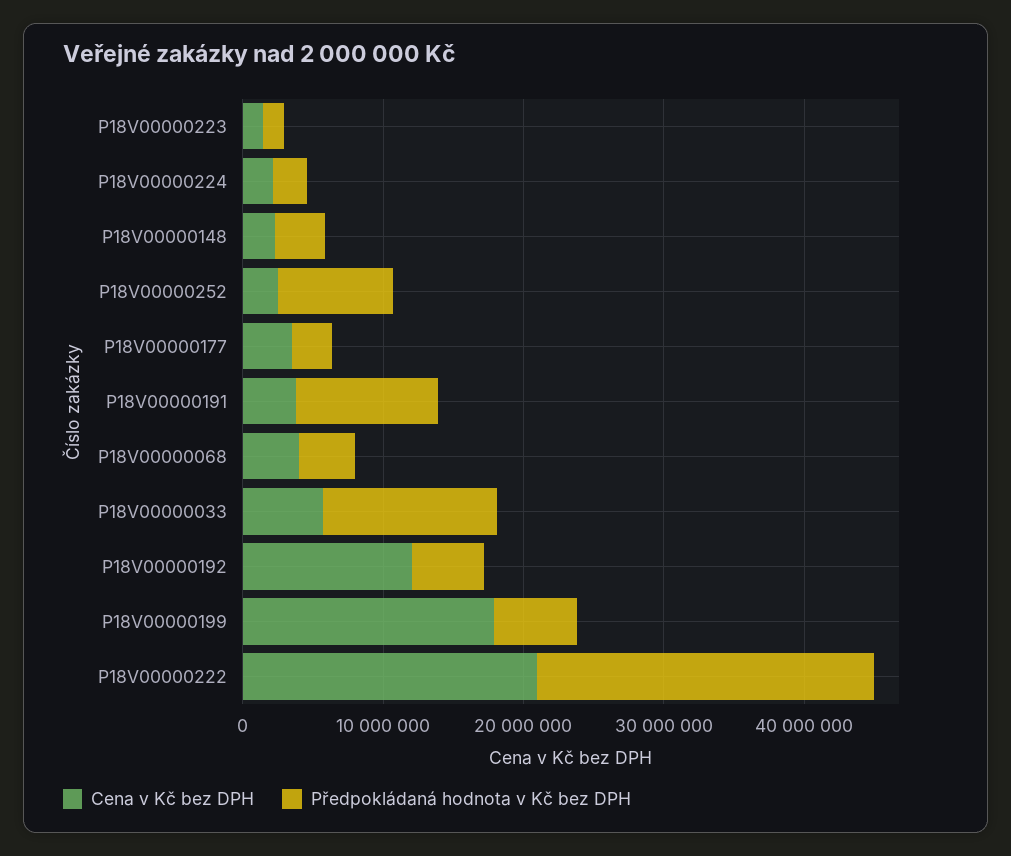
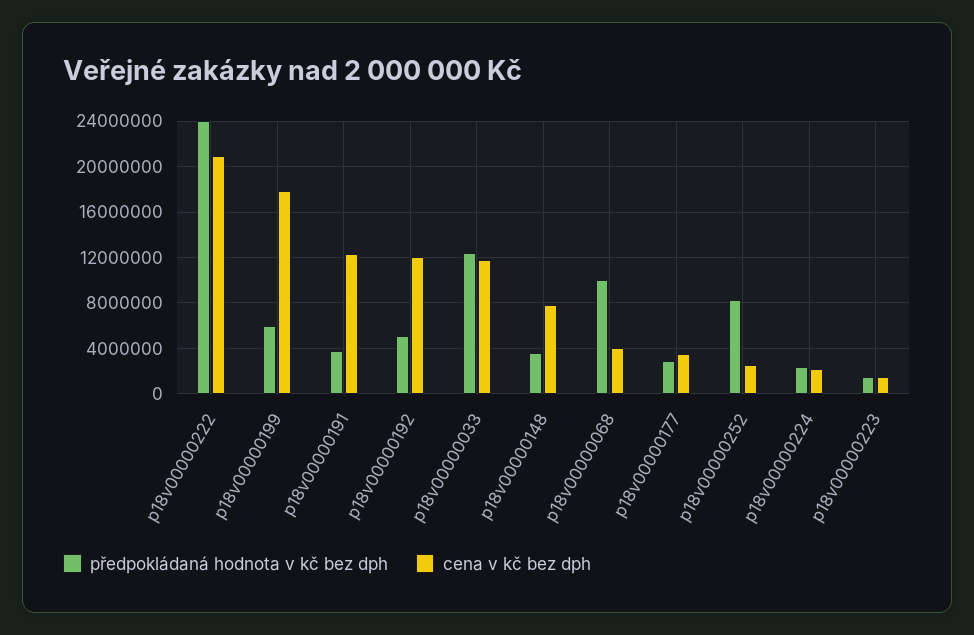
  {
    "Cena v Kč bez DPH": {
      "P18V00000223": 1000000,
      "P18V00000224": 2000000,
-     "P18V00000148": 2000000,
+     "P18V00000148": 8000000,
      "P18V00000252": 2000000,
      "P18V00000177": 3000000,
-     "P18V00000191": 4000000,
+     "P18V00000191": 12000000,
      "P18V00000068": 4000000,
-     "P18V00000033": 6000000,
+     "P18V00000033": 12000000,
      "P18V00000192": 12000000,
      "P18V00000199": 18000000,
      "P18V00000222": 21000000
    },
    "Předpokládaná hodnota v Kč bez DPH": {
      "P18V00000223": 2000000,
      "P18V00000224": 2000000,
      "P18V00000148": 4000000,
      "P18V00000252": 8000000,
      "P18V00000177": 3000000,
-     "P18V00000191": 10000000,
+     "P18V00000191": 4000000,
-     "P18V00000068": 4000000,
+     "P18V00000068": 10000000,
      "P18V00000033": 12000000,
      "P18V00000192": 5000000,
      "P18V00000199": 6000000,
      "P18V00000222": 24000000
    }
  }

